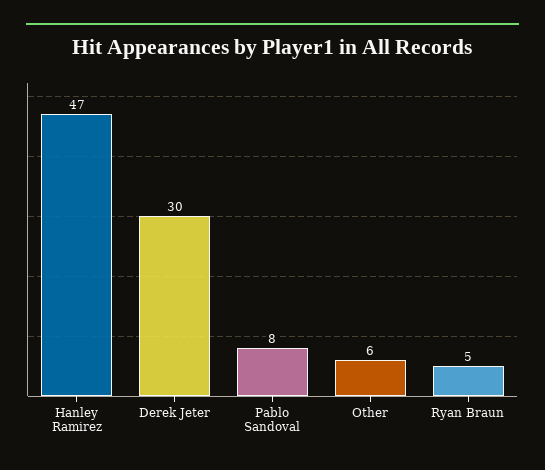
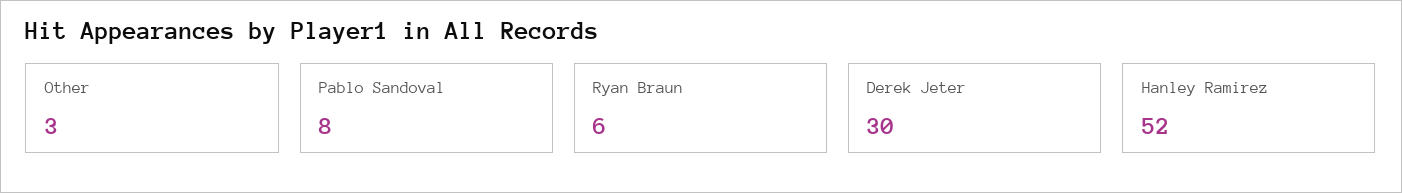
  {
-   "Hanley Ramirez": 47,
+   "Hanley Ramirez": 52,
    "Derek Jeter": 30,
    "Pablo Sandoval": 8,
-   "Other": 6,
+   "Other": 3,
-   "Ryan Braun": 5
+   "Ryan Braun": 6
  }

